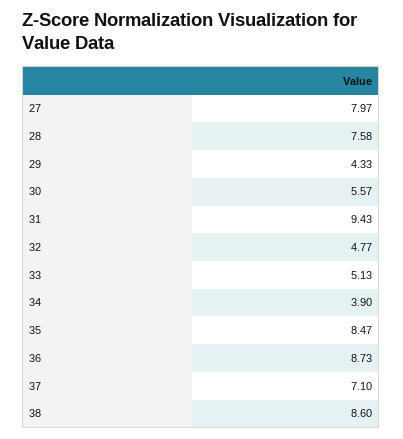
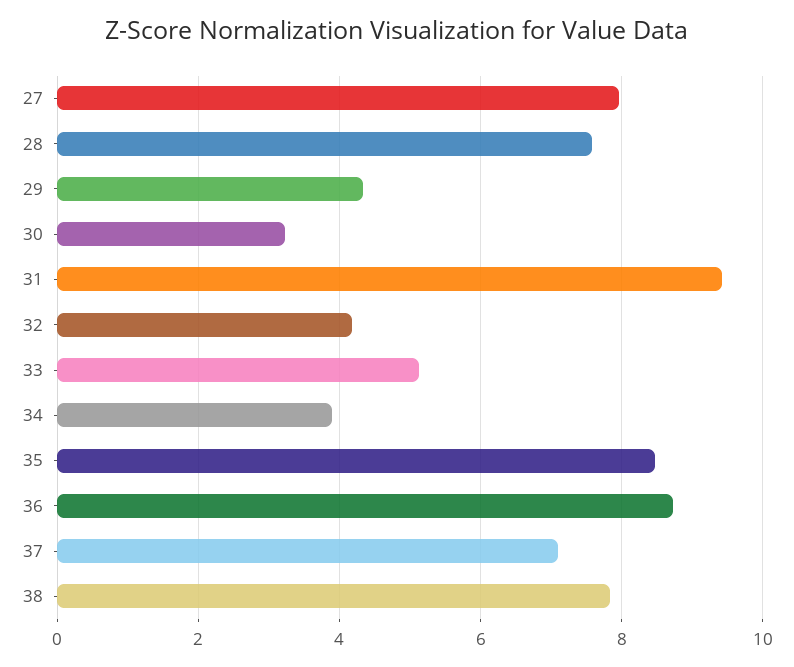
  {
    "27": 7.97,
    "28": 7.58,
    "29": 4.33,
-   "30": 5.57,
+   "30": 3.2,
    "31": 9.43,
-   "32": 4.77,
+   "32": 4.2,
    "33": 5.13,
    "34": 3.9,
    "35": 8.47,
    "36": 8.73,
    "37": 7.1,
-   "38": 8.6
+   "38": 7.8
  }

